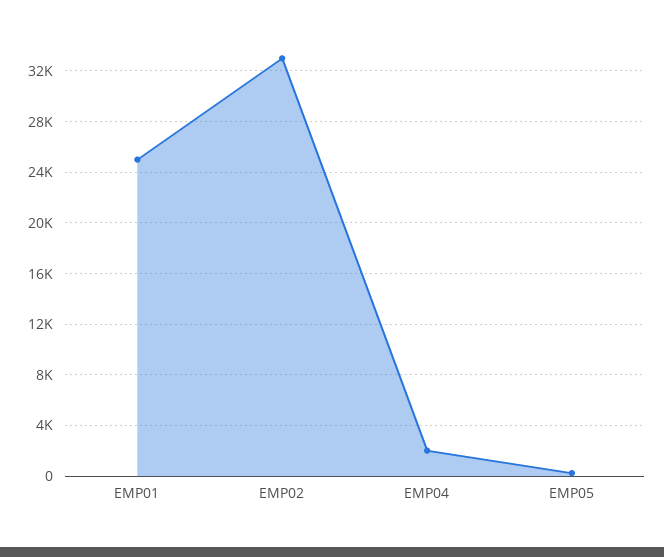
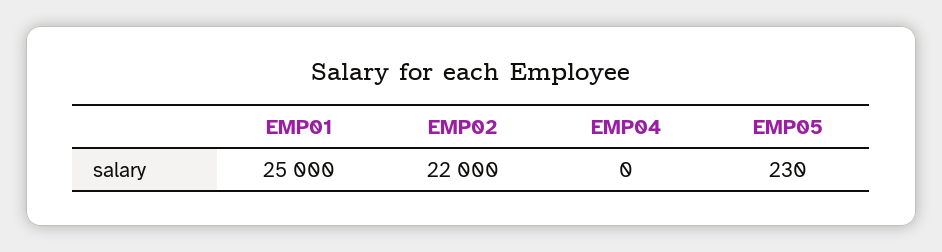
  {
    "EMP01": 25000,
-   "EMP02": 33000,
+   "EMP02": 22000,
-   "EMP04": 2000,
+   "EMP04": 0,
    "EMP05": 230
  }

